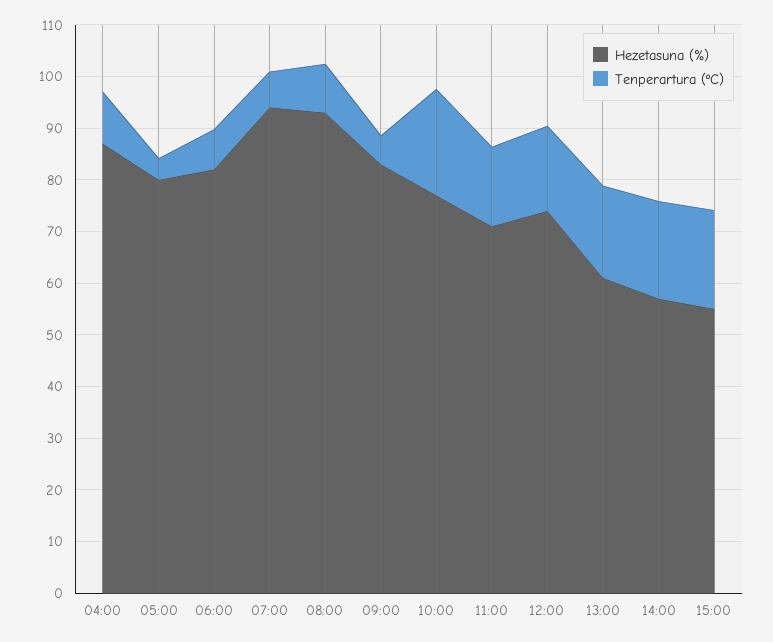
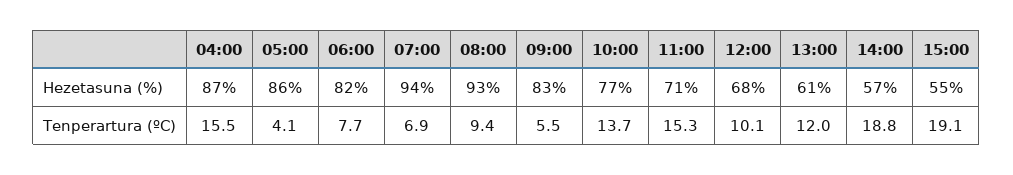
  {
    "Hezetasuna (%)": {
      "04:00": 87,
-     "05:00": 80,
+     "05:00": 86,
      "06:00": 82,
      "07:00": 94,
      "08:00": 93,
      "09:00": 83,
      "10:00": 77,
      "11:00": 71,
-     "12:00": 74,
+     "12:00": 68,
      "13:00": 61,
      "14:00": 57,
      "15:00": 55
    },
    "Tenperartura (ºC)": {
-     "04:00": 10,
+     "04:00": 15.5,
      "05:00": 4.1,
      "06:00": 7.7,
      "07:00": 6.9,
      "08:00": 9.4,
      "09:00": 5.5,
-     "10:00": 20,
+     "10:00": 13.7,
      "11:00": 15.3,
-     "12:00": 16,
+     "12:00": 10.1,
-     "13:00": 18,
+     "13:00": 12,
      "14:00": 18.8,
      "15:00": 19.1
    }
  }

